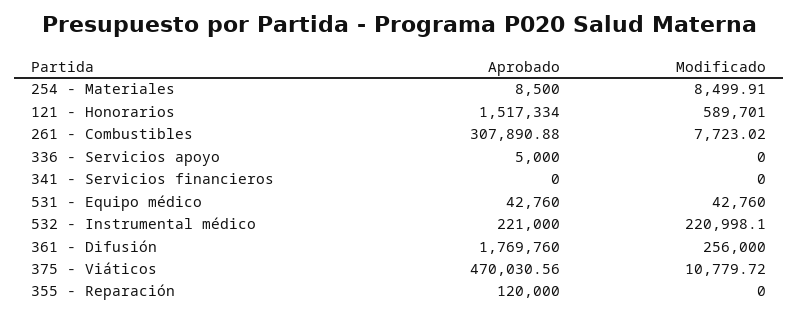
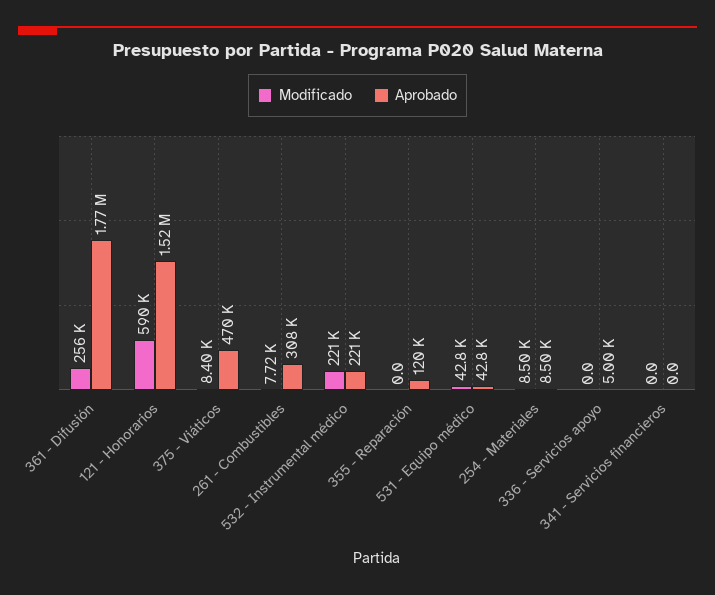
  {
    "Aprobado": {
      "254 - Materiales": 8500,
      "121 - Honorarios": 1517334,
      "261 - Combustibles": 307890.88,
      "336 - Servicios apoyo": 5000,
      "341 - Servicios financieros": 0,
      "531 - Equipo médico": 42760,
      "532 - Instrumental médico": 221000,
      "361 - Difusión": 1769760,
      "375 - Viáticos": 470030.56,
      "355 - Reparación": 120000
    },
    "Modificado": {
      "254 - Materiales": 8499.91,
      "121 - Honorarios": 589701,
      "261 - Combustibles": 7723.02,
      "336 - Servicios apoyo": 0,
      "341 - Servicios financieros": 0,
      "531 - Equipo médico": 42760,
      "532 - Instrumental médico": 220998.1,
      "361 - Difusión": 256000,
-     "375 - Viáticos": 10779.72,
+     "375 - Viáticos": 8400,
      "355 - Reparación": 0
    }
  }

